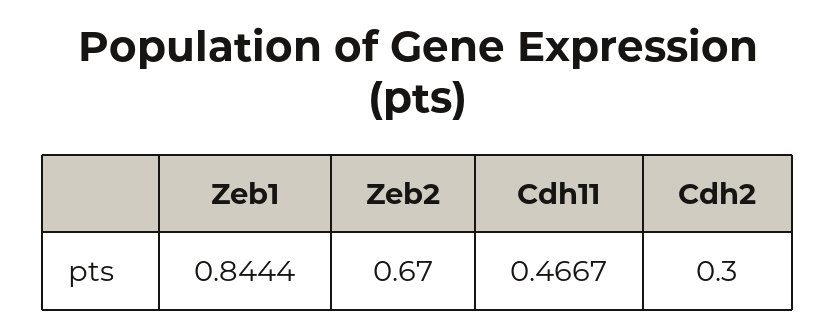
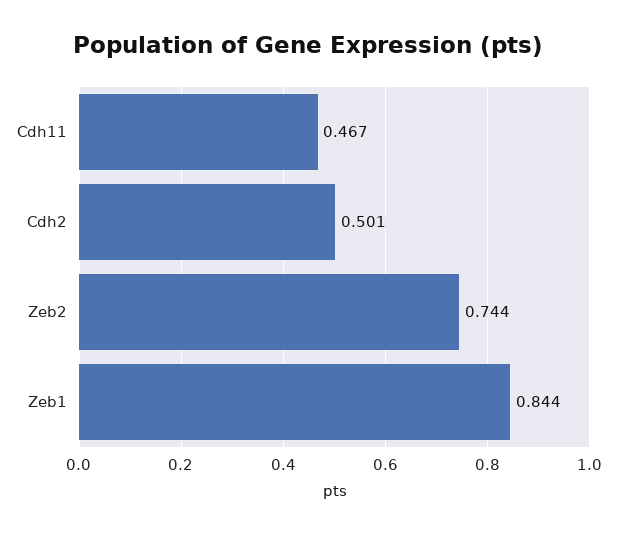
  {
    "Zeb1": 0.8444,
-   "Zeb2": 0.67,
+   "Zeb2": 0.744,
    "Cdh11": 0.4667,
-   "Cdh2": 0.3
+   "Cdh2": 0.501
  }

